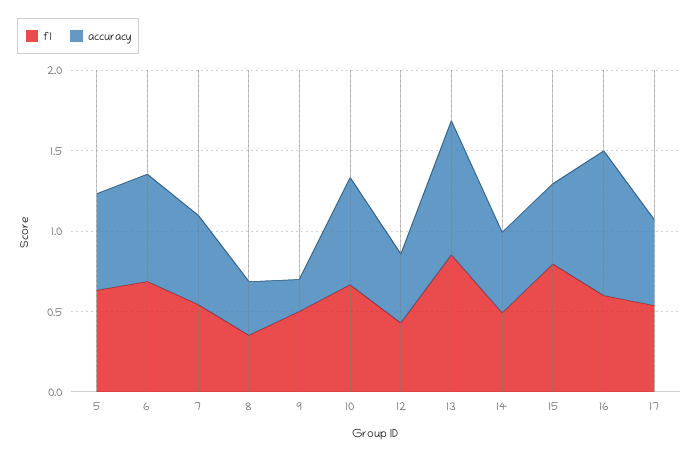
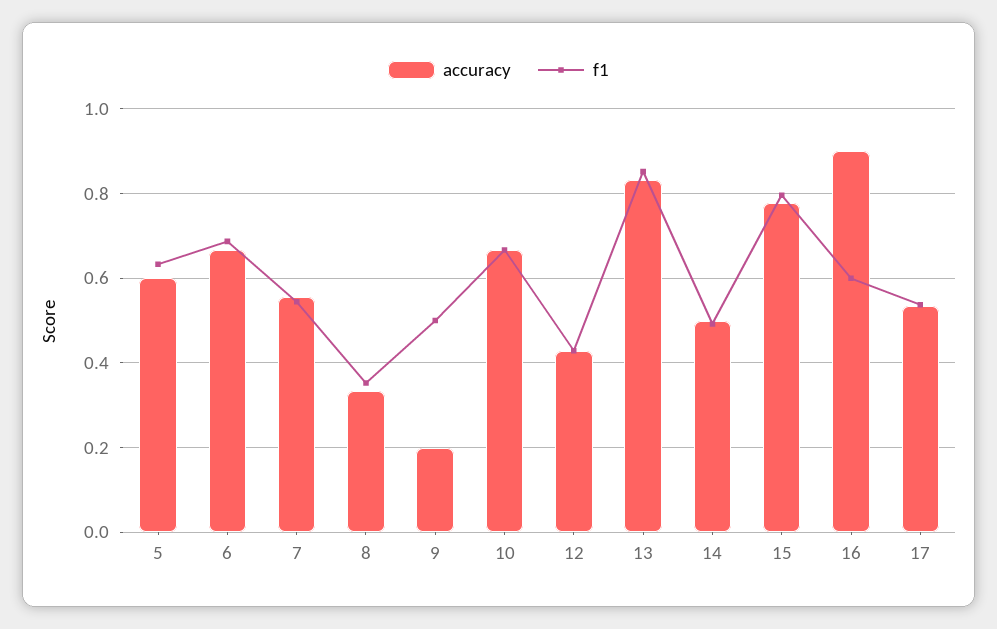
  {
    "f1": {
      "5": 0.64,
      "6": 0.68,
      "7": 0.54,
      "8": 0.36,
      "9": 0.5,
      "10": 0.66,
      "12": 0.42,
      "13": 0.86,
      "14": 0.5,
      "15": 0.8,
      "16": 0.6,
      "17": 0.54
    },
    "accuracy": {
      "5": 0.6,
      "6": 0.66,
      "7": 0.56,
      "8": 0.34,
      "9": 0.2,
      "10": 0.66,
      "12": 0.42,
      "13": 0.84,
      "14": 0.5,
-     "15": 0.5,
+     "15": 0.78,
      "16": 0.9,
      "17": 0.54
    }
  }

